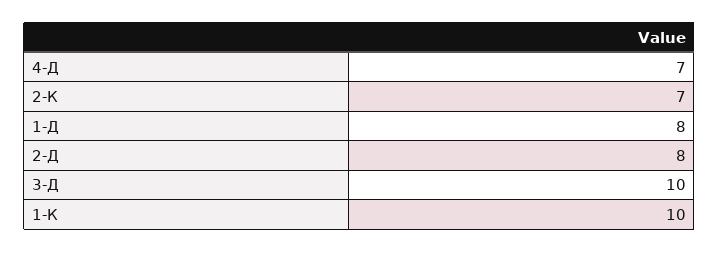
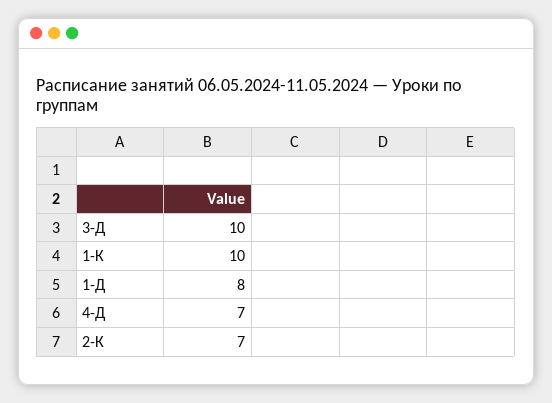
  {
    "4-Д": 7,
    "2-К": 7,
    "1-Д": 8,
-   "2-Д": 8,
    "3-Д": 10,
    "1-К": 10
  }

